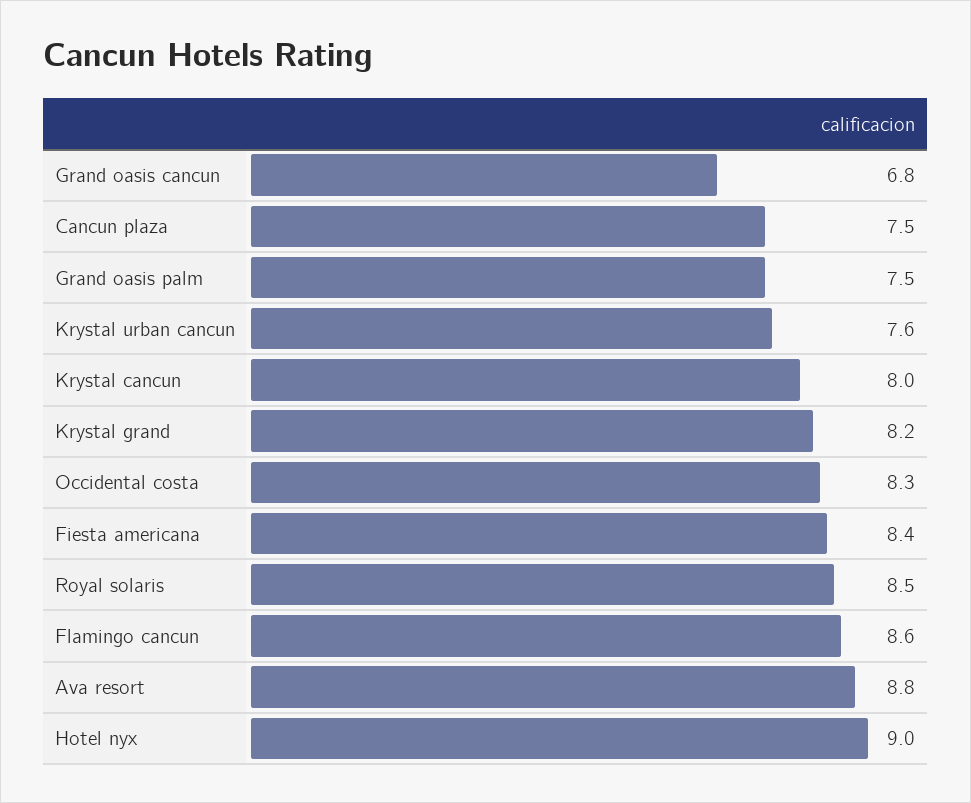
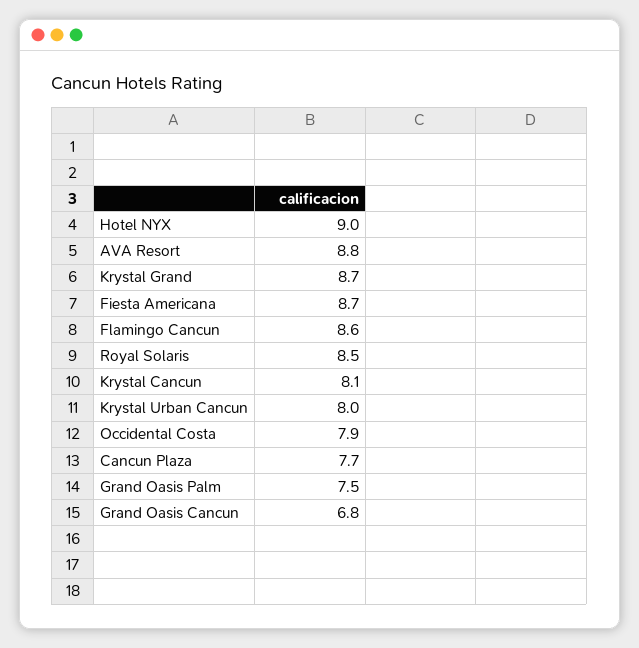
  {
    "Grand oasis cancun": 6.8,
-   "Cancun plaza": 7.5,
+   "Cancun plaza": 7.7,
    "Grand oasis palm": 7.5,
-   "Krystal urban cancun": 7.6,
+   "Krystal urban cancun": 8,
-   "Krystal cancun": 8,
+   "Krystal cancun": 8.1,
-   "Krystal grand": 8.2,
+   "Krystal grand": 8.7,
-   "Occidental costa": 8.3,
+   "Occidental costa": 7.9,
-   "Fiesta americana": 8.4,
+   "Fiesta americana": 8.7,
    "Royal solaris": 8.5,
    "Flamingo cancun": 8.6,
    "Ava resort": 8.8,
    "Hotel nyx": 9
  }

